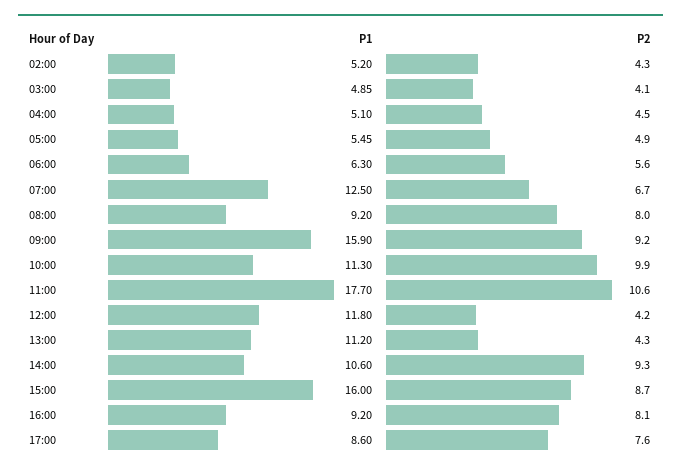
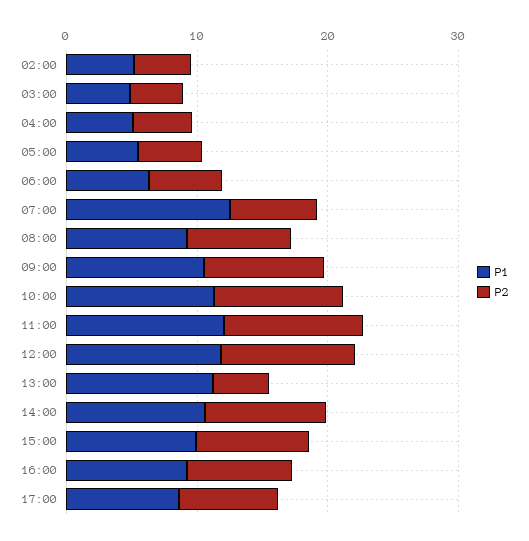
  {
    "P1": {
      "02:00": 5.2,
      "03:00": 4.85,
      "04:00": 5.1,
      "05:00": 5.45,
      "06:00": 6.3,
      "07:00": 12.5,
      "08:00": 9.2,
-     "09:00": 15.9,
+     "09:00": 10,
      "10:00": 11.3,
-     "11:00": 17.7,
+     "11:00": 12,
      "12:00": 11.8,
      "13:00": 11.2,
      "14:00": 10.6,
-     "15:00": 16,
+     "15:00": 10,
      "16:00": 9.2,
      "17:00": 8.6
    },
    "P2": {
      "02:00": 4.3,
      "03:00": 4.1,
      "04:00": 4.5,
      "05:00": 4.9,
      "06:00": 5.6,
      "07:00": 6.7,
      "08:00": 8,
      "09:00": 9.2,
      "10:00": 9.9,
      "11:00": 10.6,
-     "12:00": 4.2,
+     "12:00": 10,
      "13:00": 4.3,
      "14:00": 9.3,
      "15:00": 8.7,
      "16:00": 8.1,
      "17:00": 7.6
    }
  }

